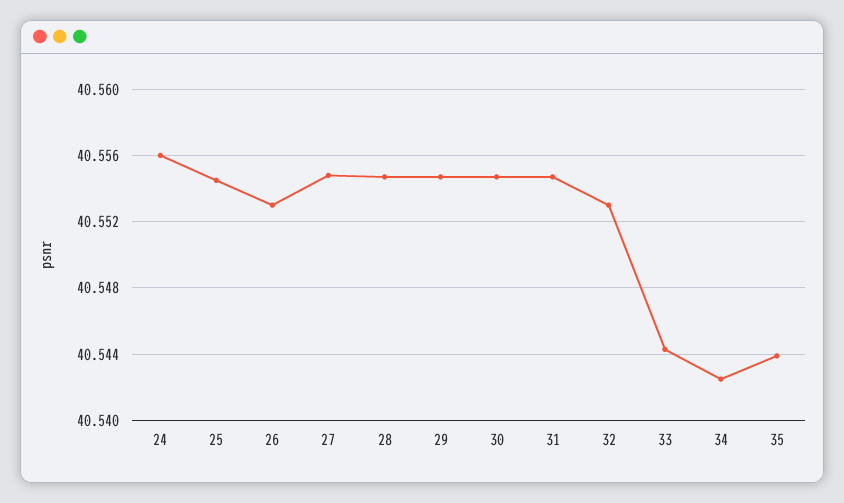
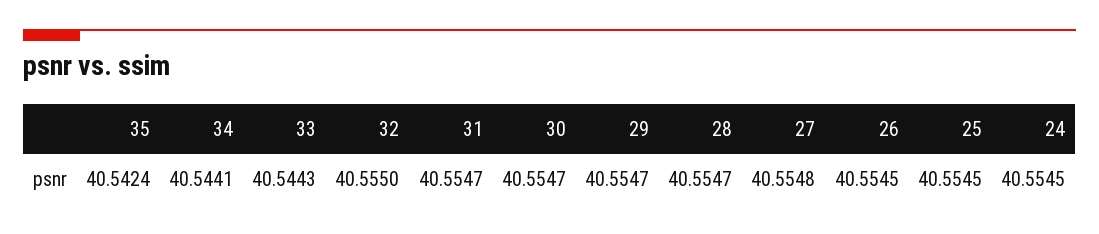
  {
-   "24": 40.556,
+   "24": 40.5545,
    "25": 40.5545,
-   "26": 40.553,
+   "26": 40.5545,
    "27": 40.5548,
    "28": 40.5547,
    "29": 40.5547,
    "30": 40.5547,
    "31": 40.5547,
-   "32": 40.553,
+   "32": 40.555,
    "33": 40.5443,
-   "34": 40.5425,
+   "34": 40.5441,
-   "35": 40.544
+   "35": 40.5424
  }

